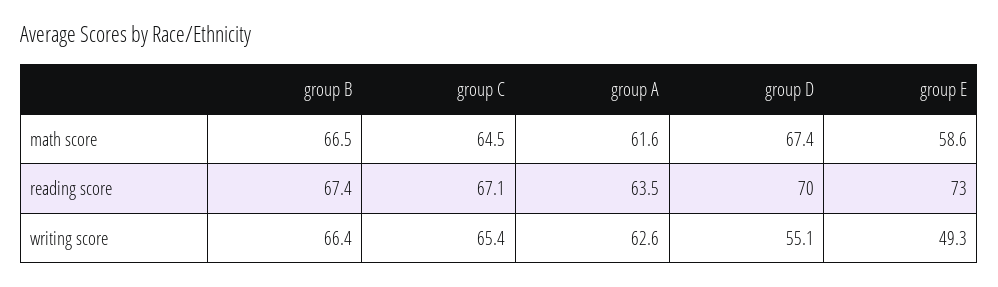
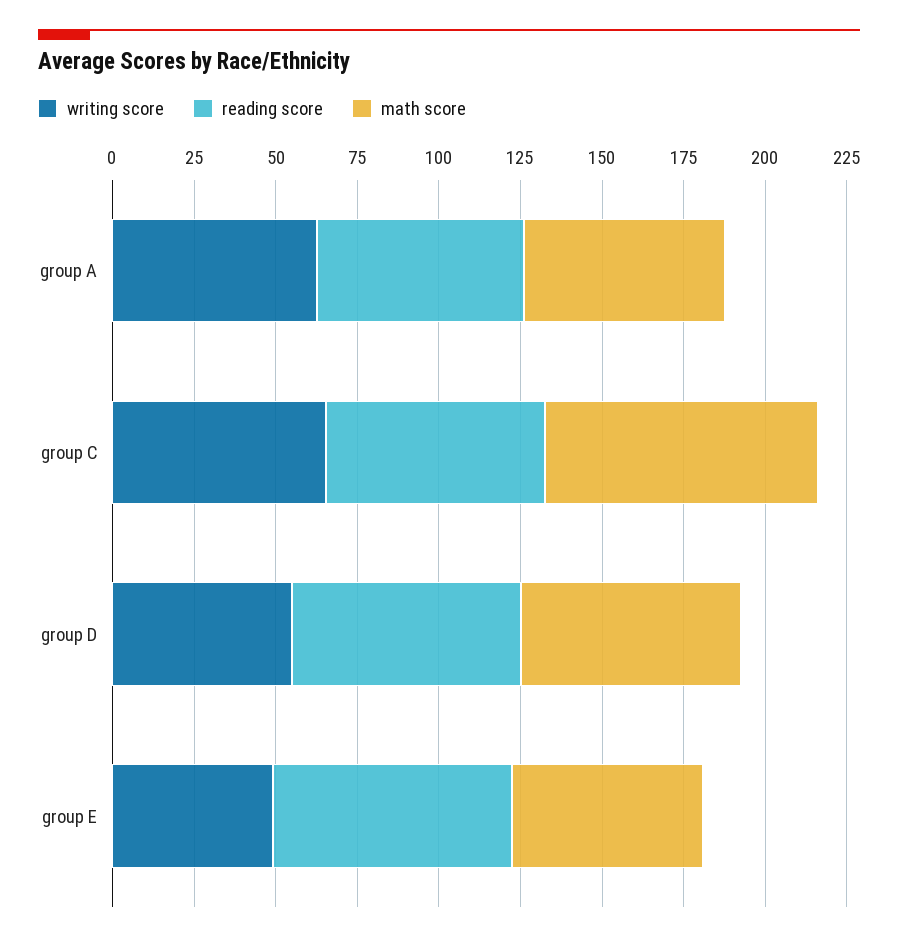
  {
    "math score": {
-     "group B": 66.5,
-     "group C": 64.5,
+     "group C": 85,
      "group A": 61.6,
      "group D": 67.4,
      "group E": 58.6
    },
    "reading score": {
-     "group B": 67.4,
      "group C": 67.1,
      "group A": 63.5,
      "group D": 70,
      "group E": 73
    },
    "writing score": {
-     "group B": 66.4,
      "group C": 65.4,
      "group A": 62.6,
      "group D": 55.1,
      "group E": 49.3
    }
  }

